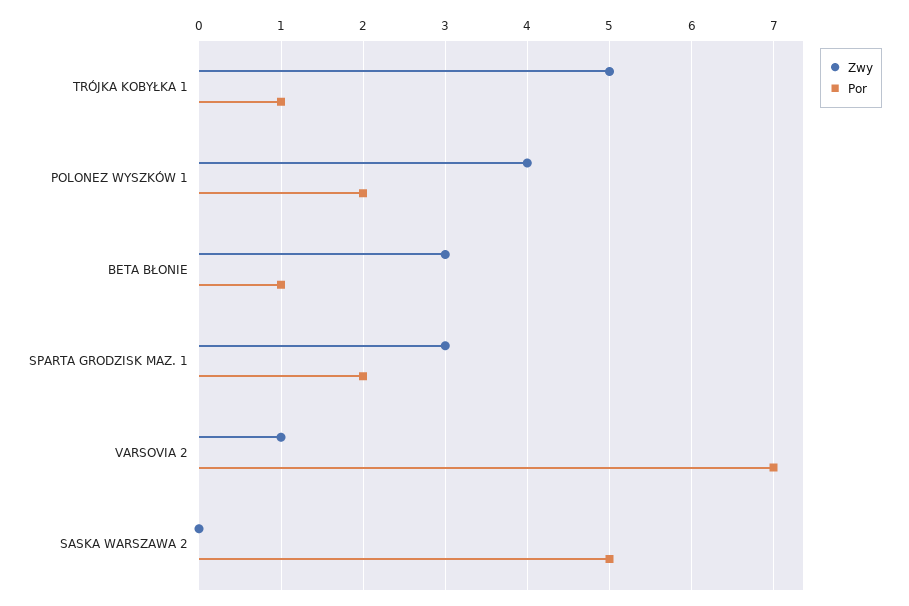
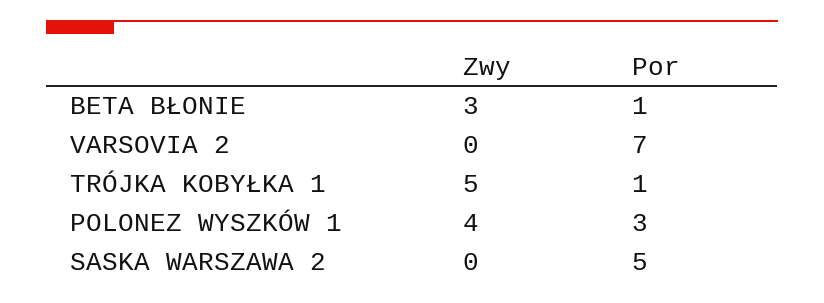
  {
    "Zwy": {
      "TRÓJKA KOBYŁKA 1": 5,
      "POLONEZ WYSZKÓW 1": 4,
      "BETA BŁONIE": 3,
-     "SPARTA GRODZISK MAZ. 1": 3,
-     "VARSOVIA 2": 1,
+     "VARSOVIA 2": 0,
      "SASKA WARSZAWA 2": 0
    },
    "Por": {
      "TRÓJKA KOBYŁKA 1": 1,
-     "POLONEZ WYSZKÓW 1": 2,
+     "POLONEZ WYSZKÓW 1": 3,
      "BETA BŁONIE": 1,
-     "SPARTA GRODZISK MAZ. 1": 2,
      "VARSOVIA 2": 7,
      "SASKA WARSZAWA 2": 5
    }
  }

